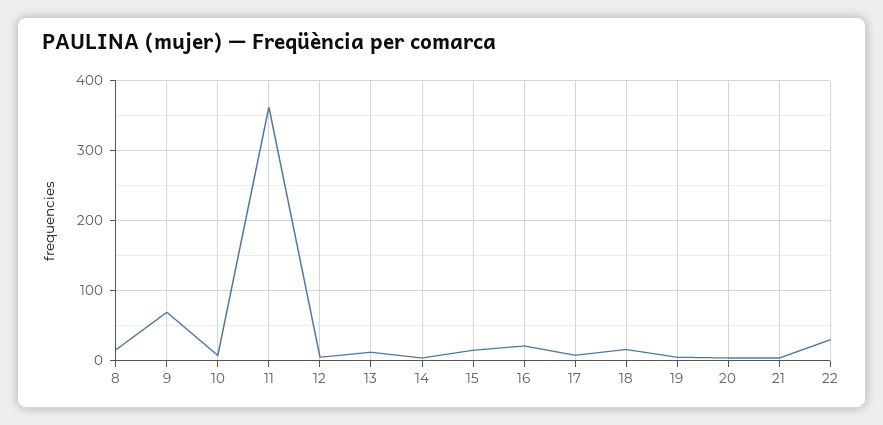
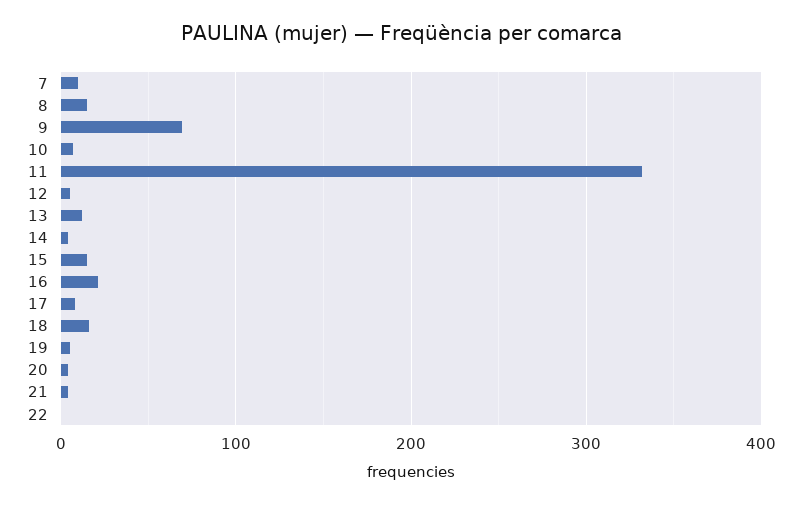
  {
    "8": 20,
    "9": 70,
    "10": 10,
-   "11": 360,
+   "11": 330,
    "12": 10,
    "13": 10,
    "14": 0,
    "15": 20,
    "16": 20,
    "17": 10,
    "18": 20,
    "19": 10,
    "20": 0,
    "21": 0,
-   "22": 30
+   "22": 0,
+   "7": 10
  }

